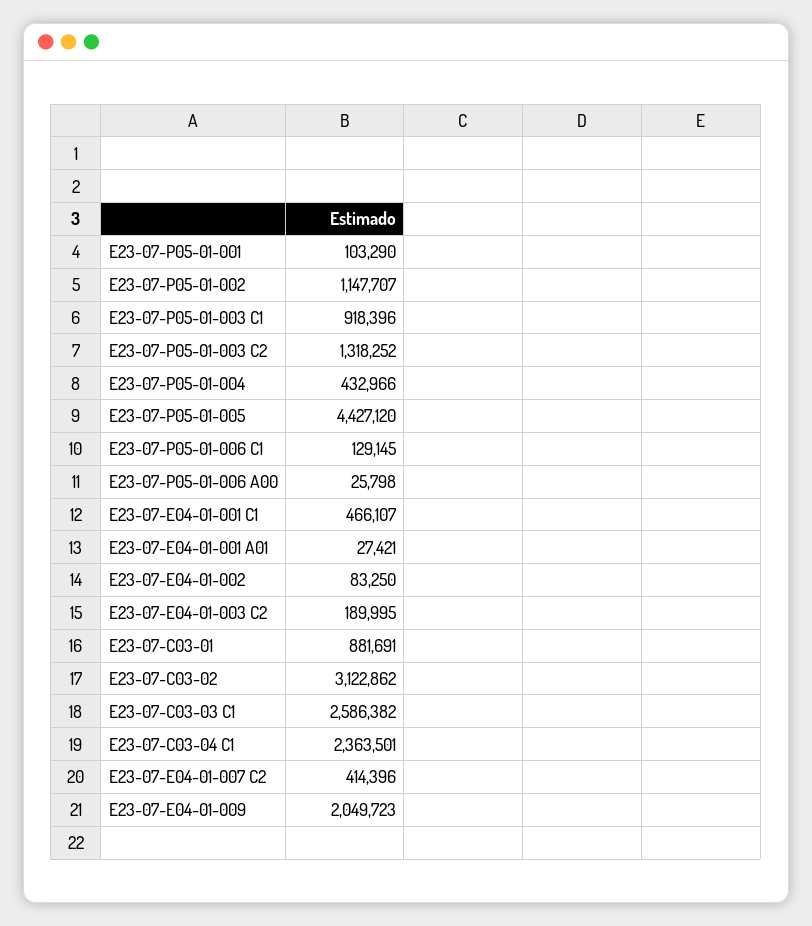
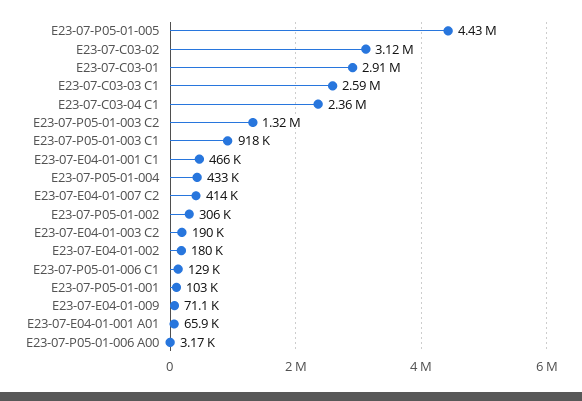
  {
    "E23-07-P05-01-001": 103290,
-   "E23-07-P05-01-002": 1147707,
+   "E23-07-P05-01-002": 306000,
    "E23-07-P05-01-003 C1": 918396,
    "E23-07-P05-01-003 C2": 1318252,
    "E23-07-P05-01-004": 432966,
    "E23-07-P05-01-005": 4427120,
    "E23-07-P05-01-006 C1": 129145,
-   "E23-07-P05-01-006 A00": 25798,
+   "E23-07-P05-01-006 A00": 3170,
    "E23-07-E04-01-001 C1": 466107,
-   "E23-07-E04-01-001 A01": 27421,
+   "E23-07-E04-01-001 A01": 65900,
-   "E23-07-E04-01-002": 83250,
+   "E23-07-E04-01-002": 180000,
    "E23-07-E04-01-003 C2": 189995,
-   "E23-07-C03-01": 881691,
+   "E23-07-C03-01": 2910000,
    "E23-07-C03-02": 3122862,
    "E23-07-C03-03 C1": 2586382,
    "E23-07-C03-04 C1": 2363501,
    "E23-07-E04-01-007 C2": 414396,
-   "E23-07-E04-01-009": 2049723
+   "E23-07-E04-01-009": 71100
  }

